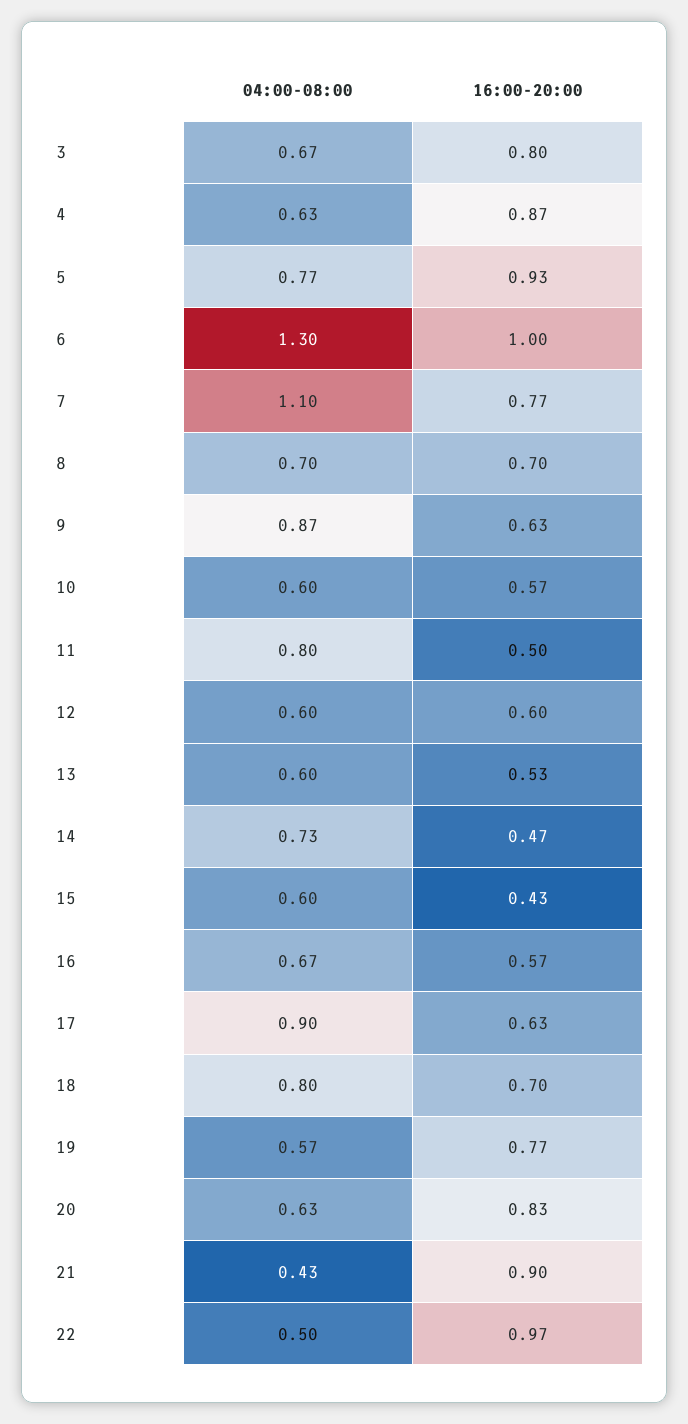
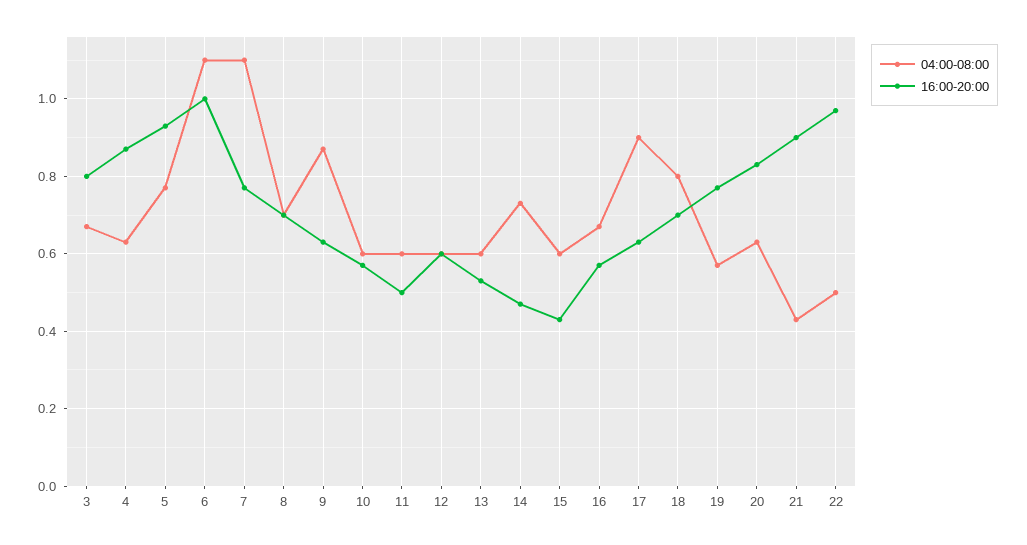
  {
    "04:00-08:00": {
      "3": 0.67,
      "4": 0.63,
      "5": 0.77,
-     "6": 1.3,
+     "6": 1.1,
      "7": 1.1,
      "8": 0.7,
      "9": 0.87,
      "10": 0.6,
-     "11": 0.8,
+     "11": 0.6,
      "12": 0.6,
      "13": 0.6,
      "14": 0.73,
      "15": 0.6,
      "16": 0.67,
      "17": 0.9,
      "18": 0.8,
      "19": 0.57,
      "20": 0.63,
      "21": 0.43,
      "22": 0.5
    },
    "16:00-20:00": {
      "3": 0.8,
      "4": 0.87,
      "5": 0.93,
      "6": 1,
      "7": 0.77,
      "8": 0.7,
      "9": 0.63,
      "10": 0.57,
      "11": 0.5,
      "12": 0.6,
      "13": 0.53,
      "14": 0.47,
      "15": 0.43,
      "16": 0.57,
      "17": 0.63,
      "18": 0.7,
      "19": 0.77,
      "20": 0.83,
      "21": 0.9,
      "22": 0.97
    }
  }

